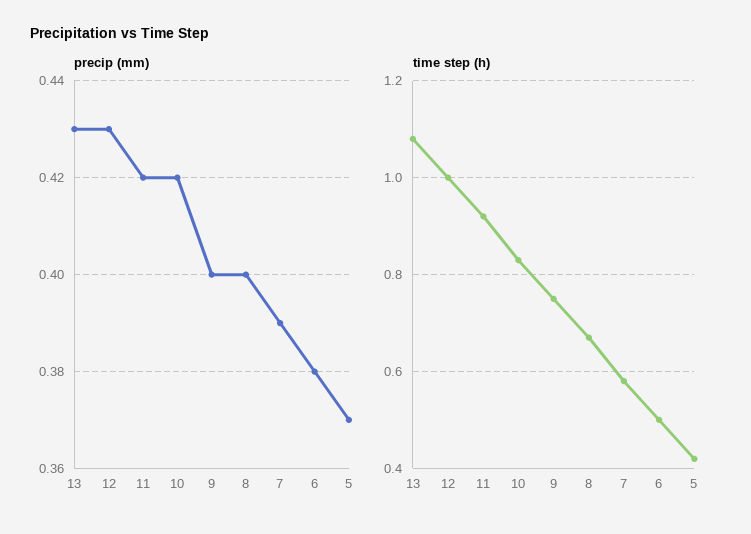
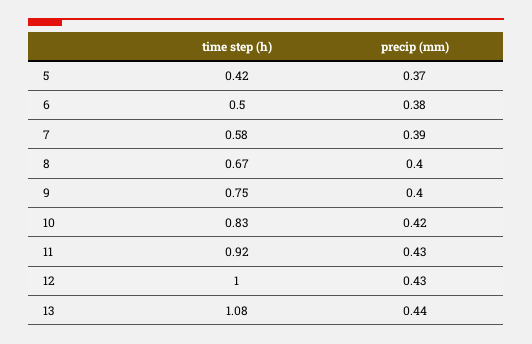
  {
    "precip (mm)": {
-     "13": 0.43,
+     "13": 0.44,
      "12": 0.43,
-     "11": 0.42,
+     "11": 0.43,
      "10": 0.42,
      "9": 0.4,
      "8": 0.4,
      "7": 0.39,
      "6": 0.38,
      "5": 0.37
    },
    "time step (h)": {
      "13": 1.08,
      "12": 1,
      "11": 0.92,
      "10": 0.83,
      "9": 0.75,
      "8": 0.67,
      "7": 0.58,
      "6": 0.5,
      "5": 0.42
    }
  }

